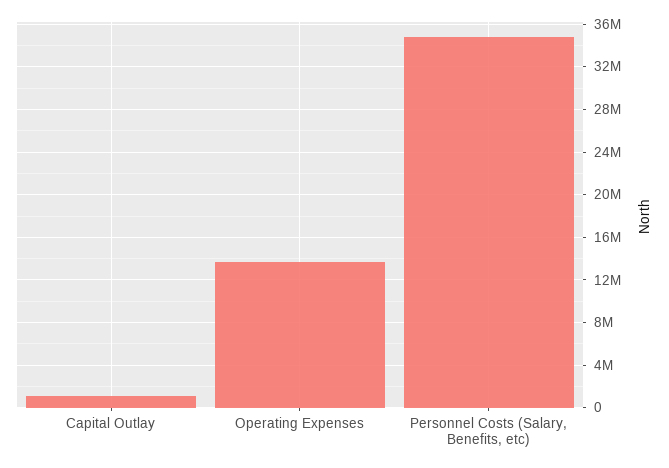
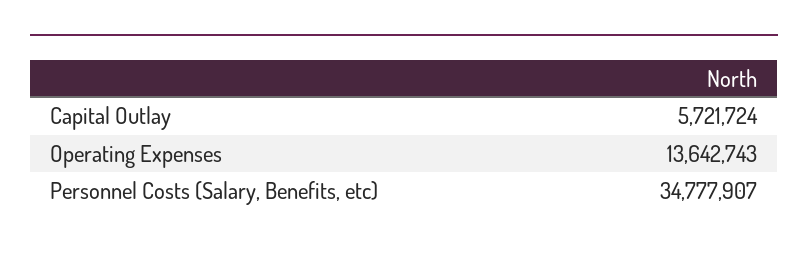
  {
-   "Capital Outlay": 1000000,
+   "Capital Outlay": 5721724,
    "Operating Expenses": 13642743,
    "Personnel Costs (Salary, Benefits, etc)": 34777907
  }

